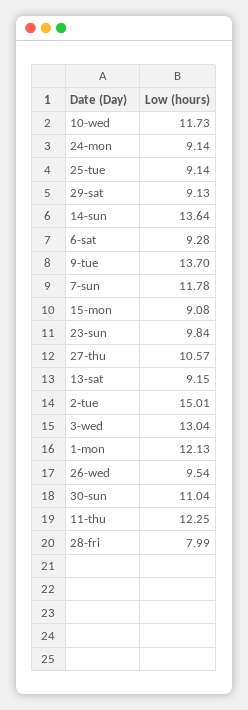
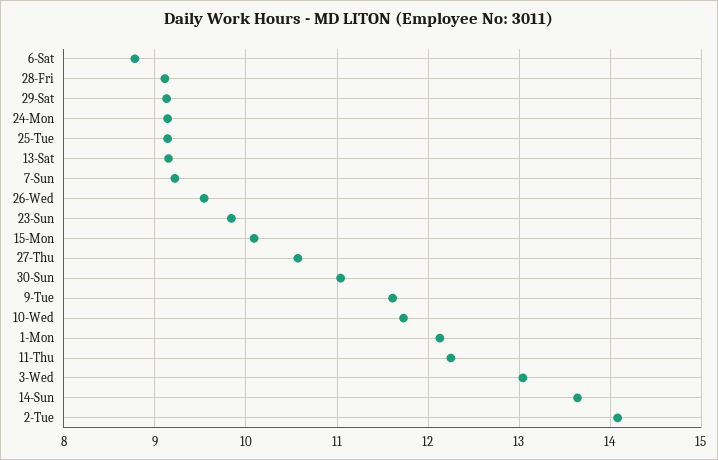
  {
    "10-wed": 11.73,
    "24-mon": 9.14,
    "25-tue": 9.14,
    "29-sat": 9.13,
    "14-sun": 13.64,
-   "6-sat": 9.28,
+   "6-sat": 8.8,
-   "9-tue": 13.7,
+   "9-tue": 11.6,
-   "7-sun": 11.78,
+   "7-sun": 9.2,
-   "15-mon": 9.08,
+   "15-mon": 10.1,
    "23-sun": 9.84,
    "27-thu": 10.57,
    "13-sat": 9.15,
-   "2-tue": 15.01,
+   "2-tue": 14.1,
    "3-wed": 13.04,
    "1-mon": 12.13,
    "26-wed": 9.54,
    "30-sun": 11.04,
    "11-thu": 12.25,
-   "28-fri": 7.99
+   "28-fri": 9.1
  }

